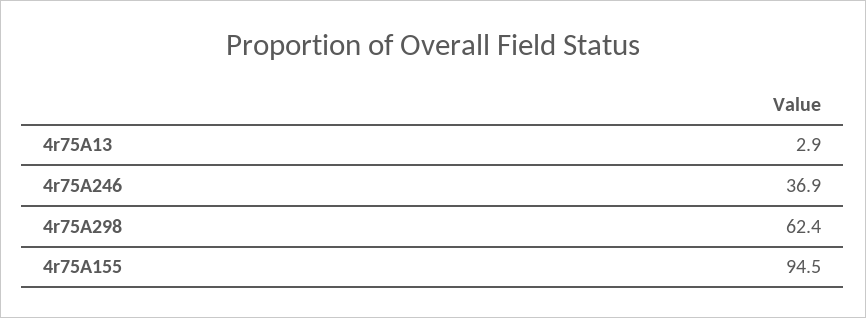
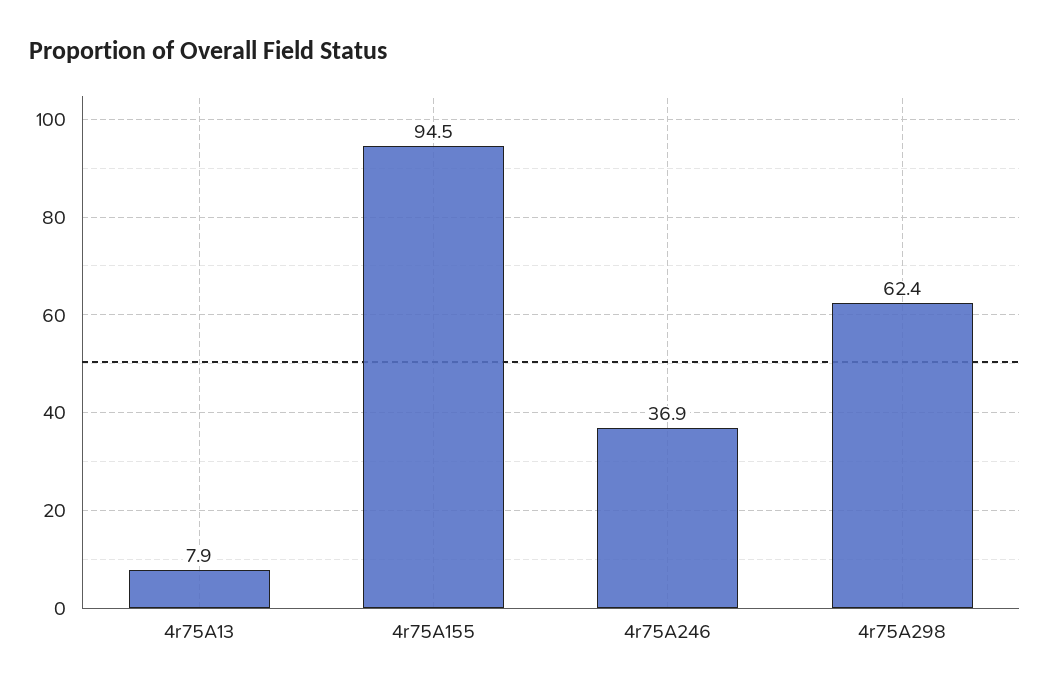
  {
-   "4r75A13": 2.9,
+   "4r75A13": 7.9,
    "4r75A246": 36.9,
    "4r75A298": 62.4,
    "4r75A155": 94.5
  }

